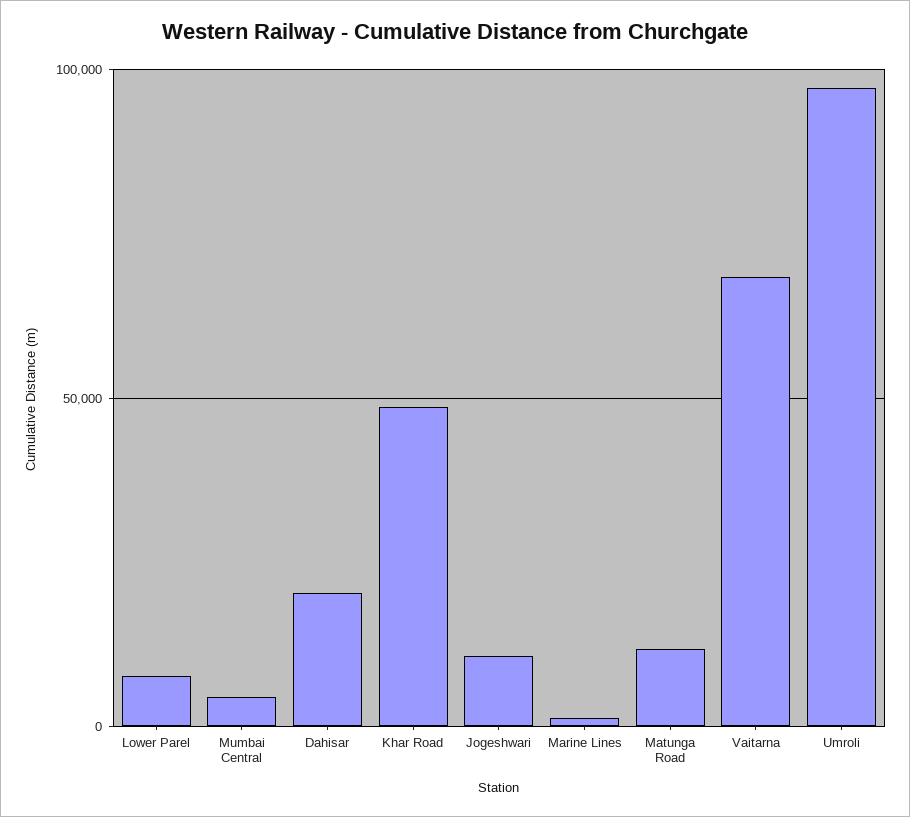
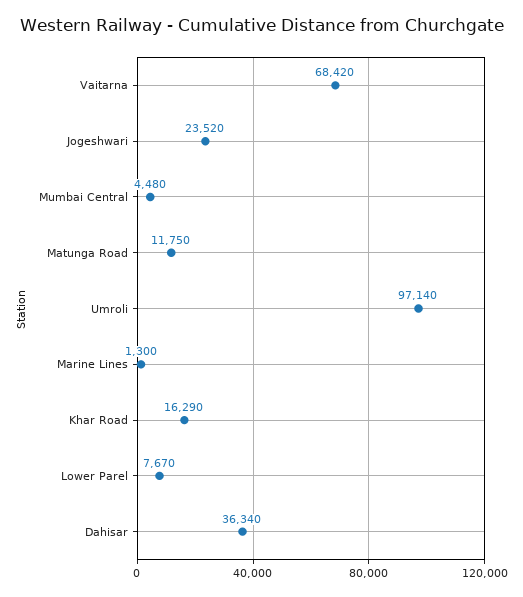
  {
    "Lower Parel": 7670,
    "Mumbai Central": 4480,
-   "Dahisar": 20000,
+   "Dahisar": 36340,
-   "Khar Road": 50000,
+   "Khar Road": 16290,
-   "Jogeshwari": 10000,
+   "Jogeshwari": 23520,
    "Marine Lines": 1300,
    "Matunga Road": 11750,
    "Vaitarna": 68420,
    "Umroli": 97140
  }

